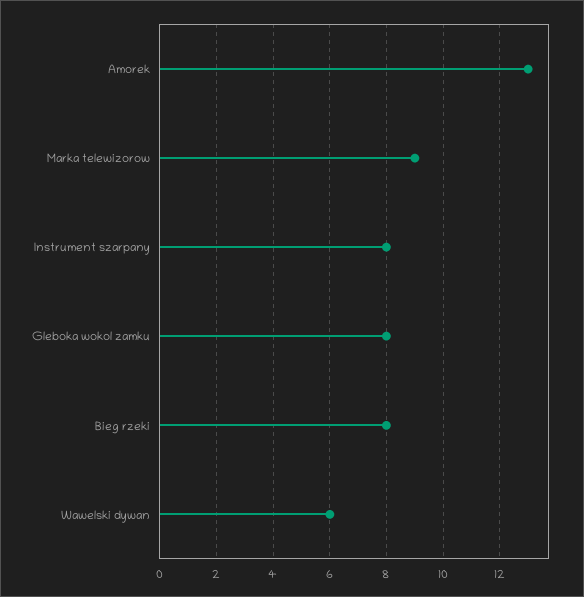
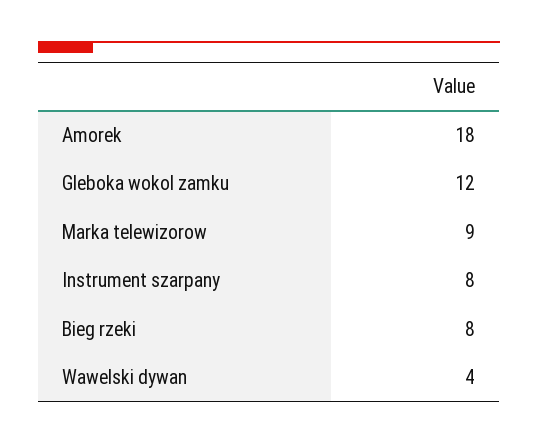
  {
-   "Amorek": 13,
+   "Amorek": 18,
    "Marka telewizorow": 9,
    "Instrument szarpany": 8,
-   "Gleboka wokol zamku": 8,
+   "Gleboka wokol zamku": 12,
    "Bieg rzeki": 8,
-   "Wawelski dywan": 6
+   "Wawelski dywan": 4
  }

